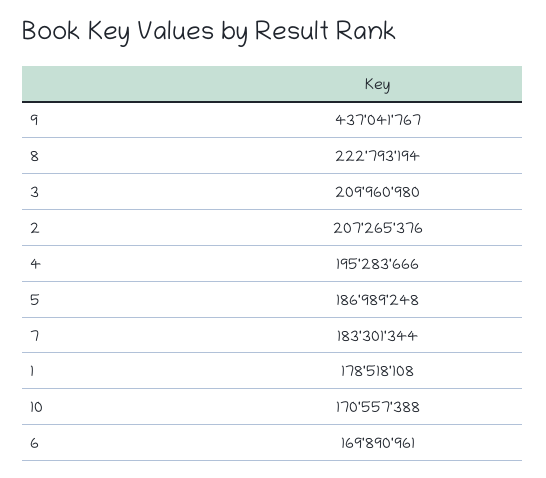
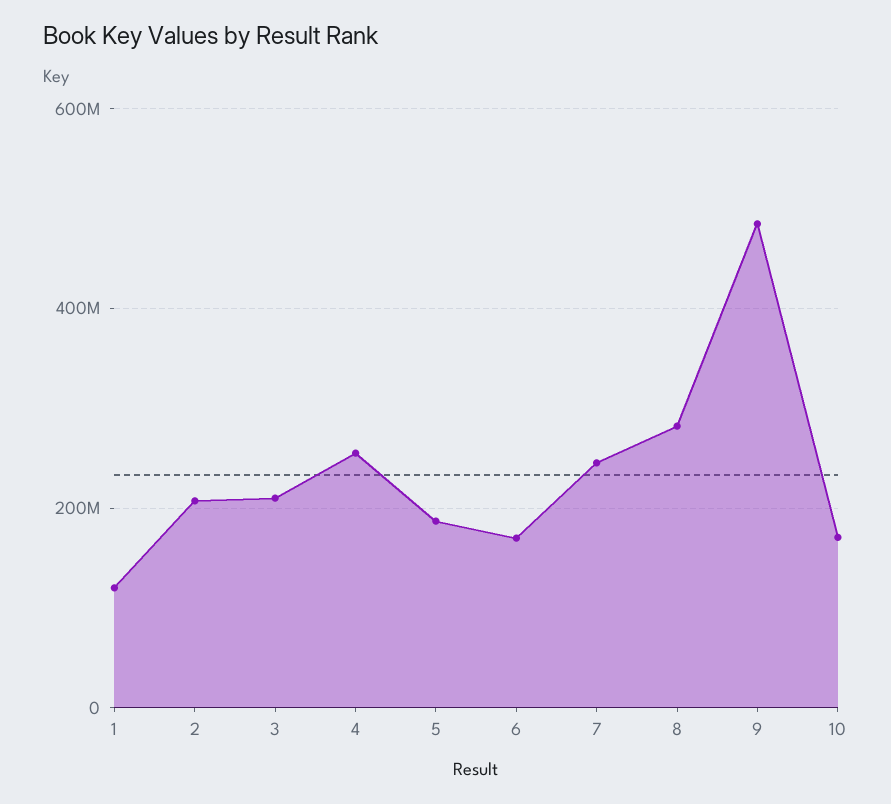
  {
-   "9": 437041767,
+   "9": 480000000,
-   "8": 222793194,
+   "8": 280000000,
    "3": 209960980,
    "2": 207265376,
-   "4": 195283666,
+   "4": 260000000,
    "5": 186989248,
-   "7": 183301344,
+   "7": 240000000,
-   "1": 178518108,
+   "1": 120000000,
    "10": 170557388,
    "6": 169890961
  }

